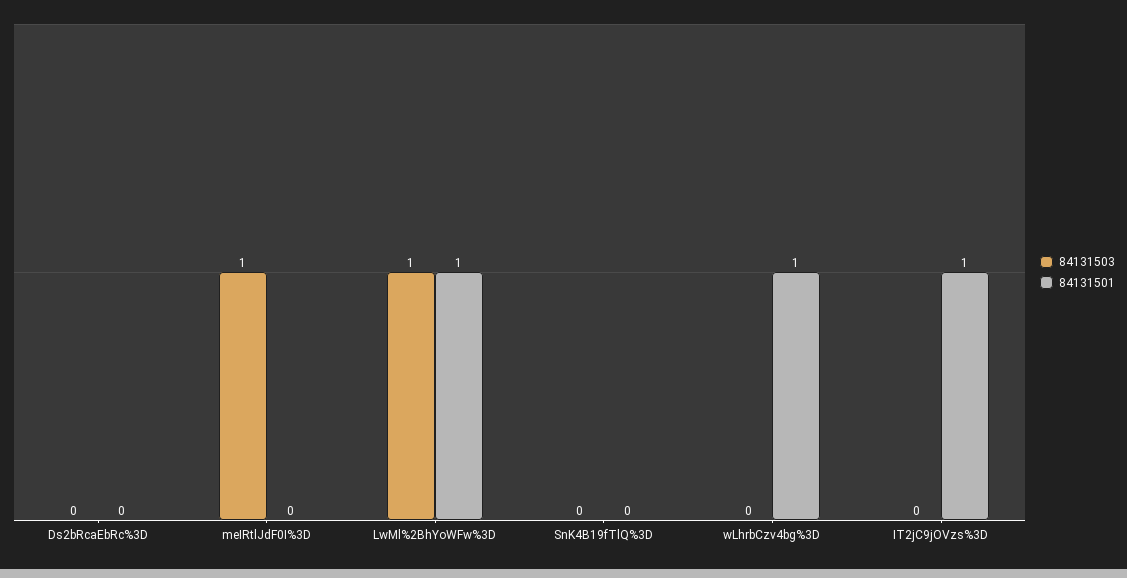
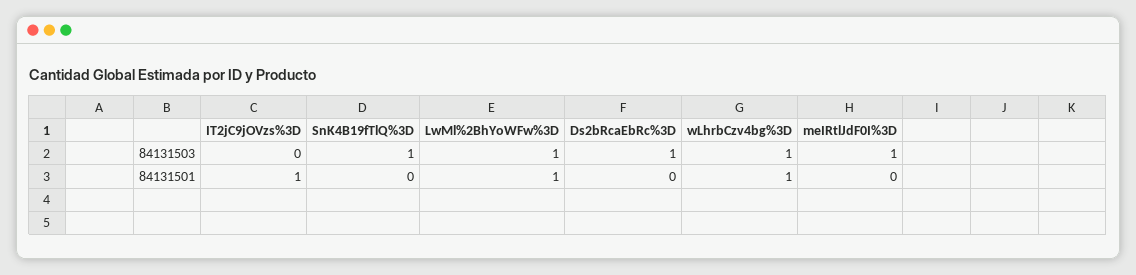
  {
    "84131503": {
-     "Ds2bRcaEbRc%3D": 0,
+     "Ds2bRcaEbRc%3D": 1,
      "meIRtlJdF0I%3D": 1,
      "LwMl%2BhYoWFw%3D": 1,
-     "SnK4B19fTlQ%3D": 0,
+     "SnK4B19fTlQ%3D": 1,
-     "wLhrbCzv4bg%3D": 0,
+     "wLhrbCzv4bg%3D": 1,
      "IT2jC9jOVzs%3D": 0
    },
    "84131501": {
      "Ds2bRcaEbRc%3D": 0,
      "meIRtlJdF0I%3D": 0,
      "LwMl%2BhYoWFw%3D": 1,
      "SnK4B19fTlQ%3D": 0,
      "wLhrbCzv4bg%3D": 1,
      "IT2jC9jOVzs%3D": 1
    }
  }

